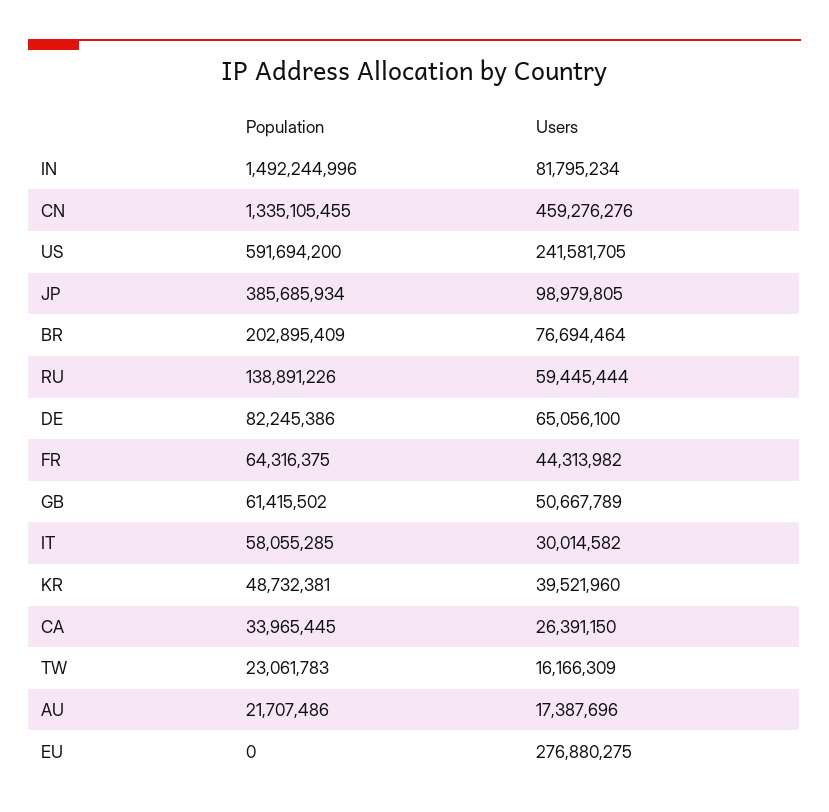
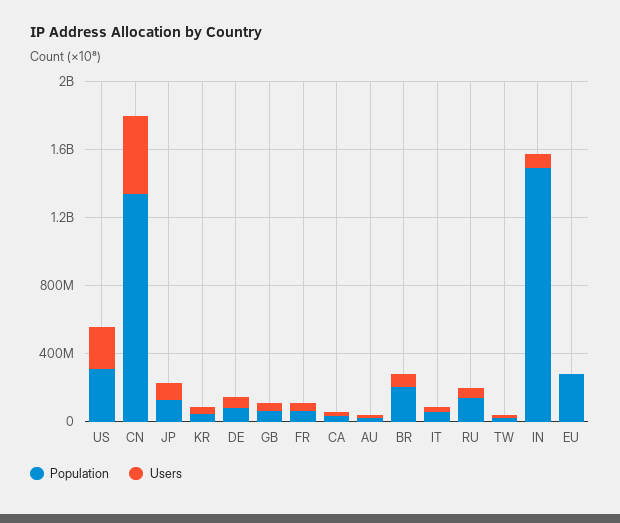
  {
    "Population": {
      "IN": 1492244996,
      "CN": 1335105455,
-     "US": 591694200,
+     "US": 300000000,
-     "JP": 385685934,
+     "JP": 100000000,
      "BR": 202895409,
      "RU": 138891226,
      "DE": 82245386,
      "FR": 64316375,
      "GB": 61415502,
      "IT": 58055285,
      "KR": 48732381,
      "CA": 33965445,
      "TW": 23061783,
      "AU": 21707486,
-     "EU": 0
+     "EU": 300000000
    },
    "Users": {
      "IN": 81795234,
      "CN": 459276276,
      "US": 241581705,
      "JP": 98979805,
      "BR": 76694464,
      "RU": 59445444,
      "DE": 65056100,
      "FR": 44313982,
      "GB": 50667789,
      "IT": 30014582,
      "KR": 39521960,
      "CA": 26391150,
      "TW": 16166309,
      "AU": 17387696,
-     "EU": 276880275
+     "EU": 0
    }
  }

